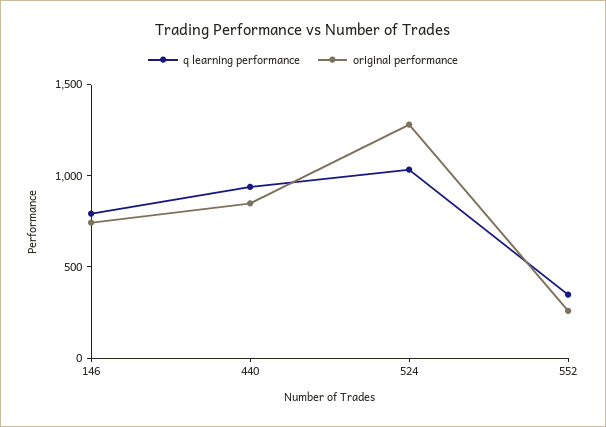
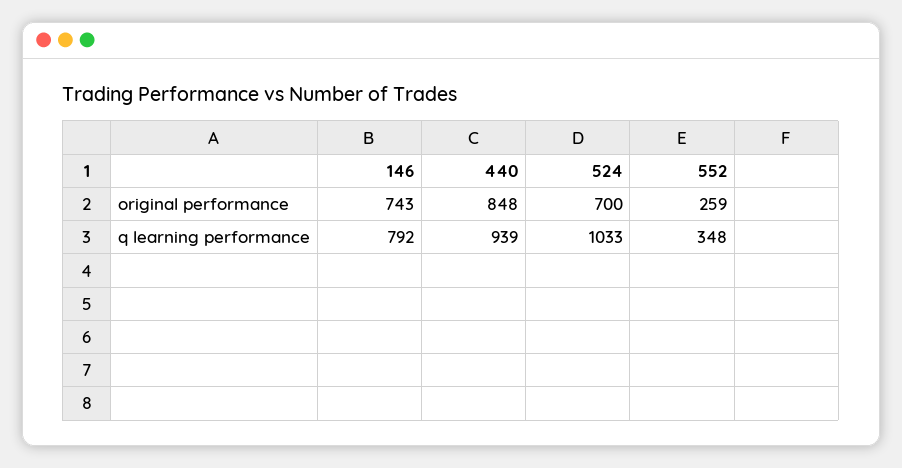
  {
    "q learning performance": {
      "146": 792,
      "440": 939,
      "524": 1033,
      "552": 348
    },
    "original performance": {
      "146": 743,
      "440": 848,
-     "524": 1300,
+     "524": 700,
      "552": 259
    }
  }

